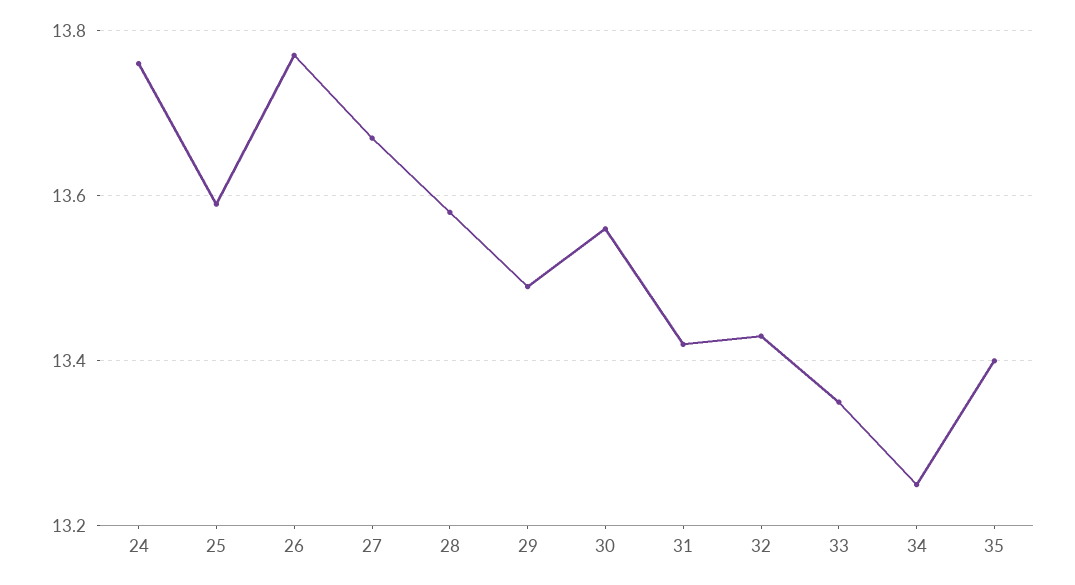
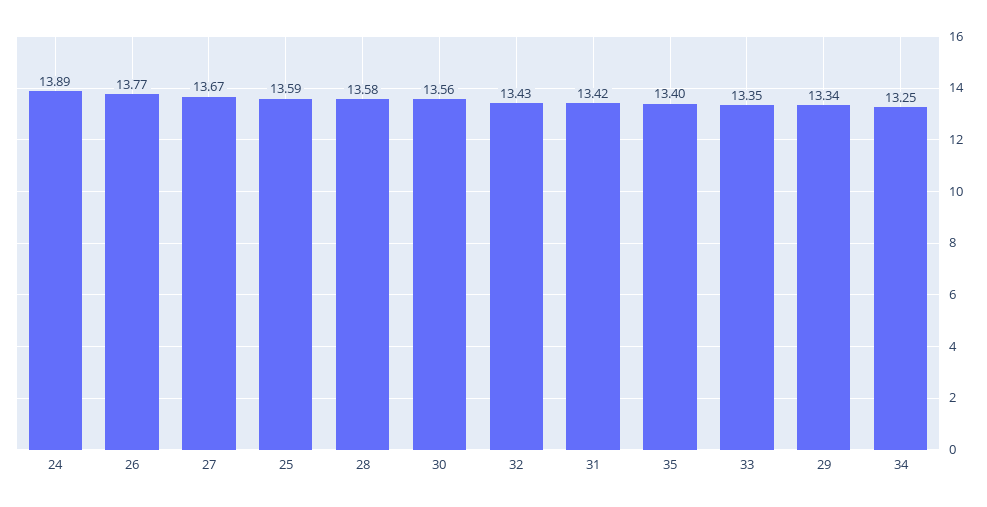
  {
-   "24": 13.75,
+   "24": 13.89,
    "25": 13.59,
    "26": 13.77,
    "27": 13.67,
    "28": 13.58,
-   "29": 13.5,
+   "29": 13.34,
    "30": 13.56,
    "31": 13.42,
    "32": 13.43,
    "33": 13.35,
    "34": 13.25,
    "35": 13.4
  }

